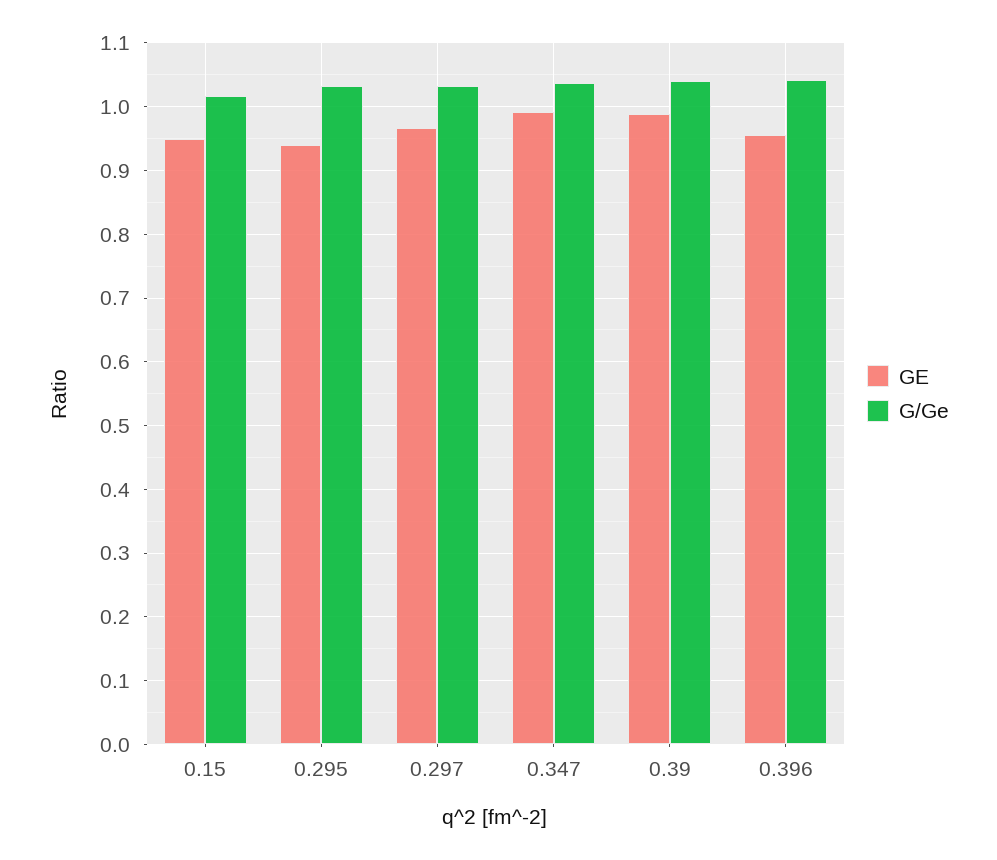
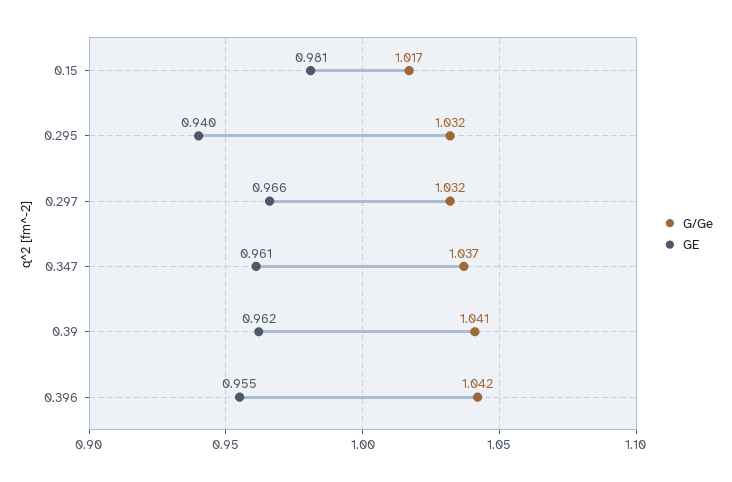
  {
    "GE": {
-     "0.15": 0.95,
+     "0.15": 0.981,
      "0.295": 0.94,
      "0.297": 0.966,
-     "0.347": 0.99,
+     "0.347": 0.961,
-     "0.39": 0.99,
+     "0.39": 0.962,
      "0.396": 0.955
    },
    "G/Ge": {
      "0.15": 1.017,
      "0.295": 1.032,
      "0.297": 1.032,
      "0.347": 1.037,
      "0.39": 1.041,
      "0.396": 1.042
    }
  }

